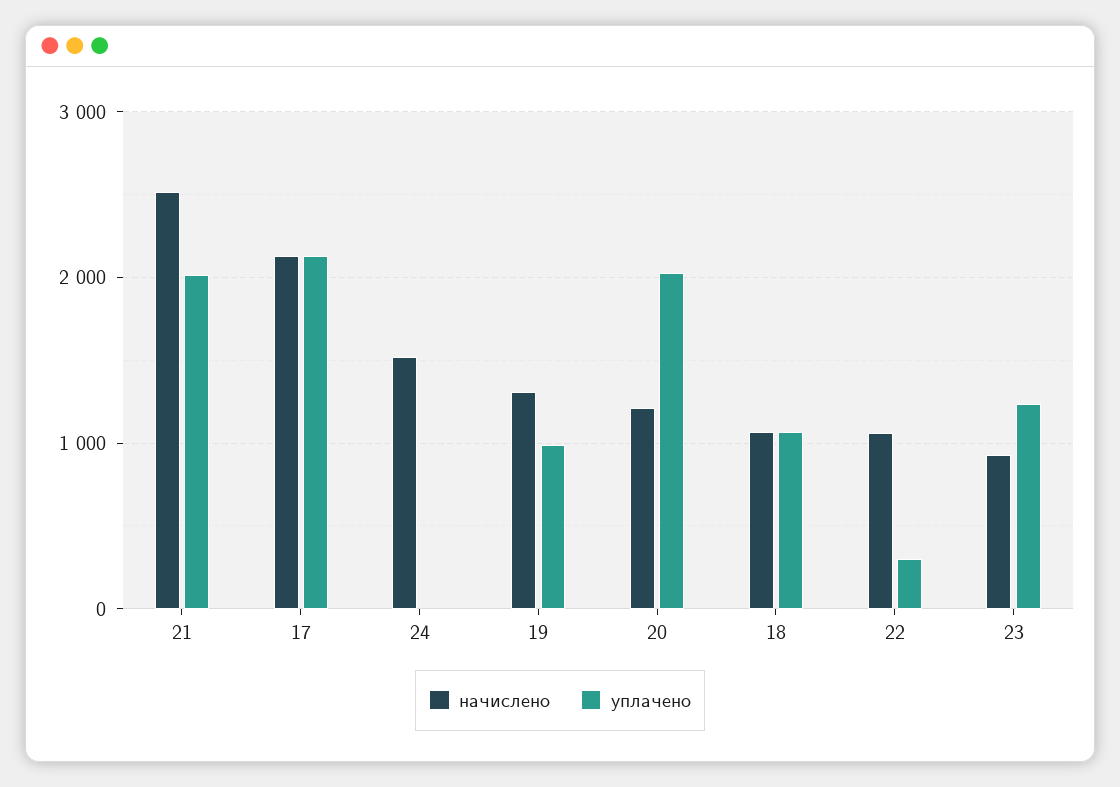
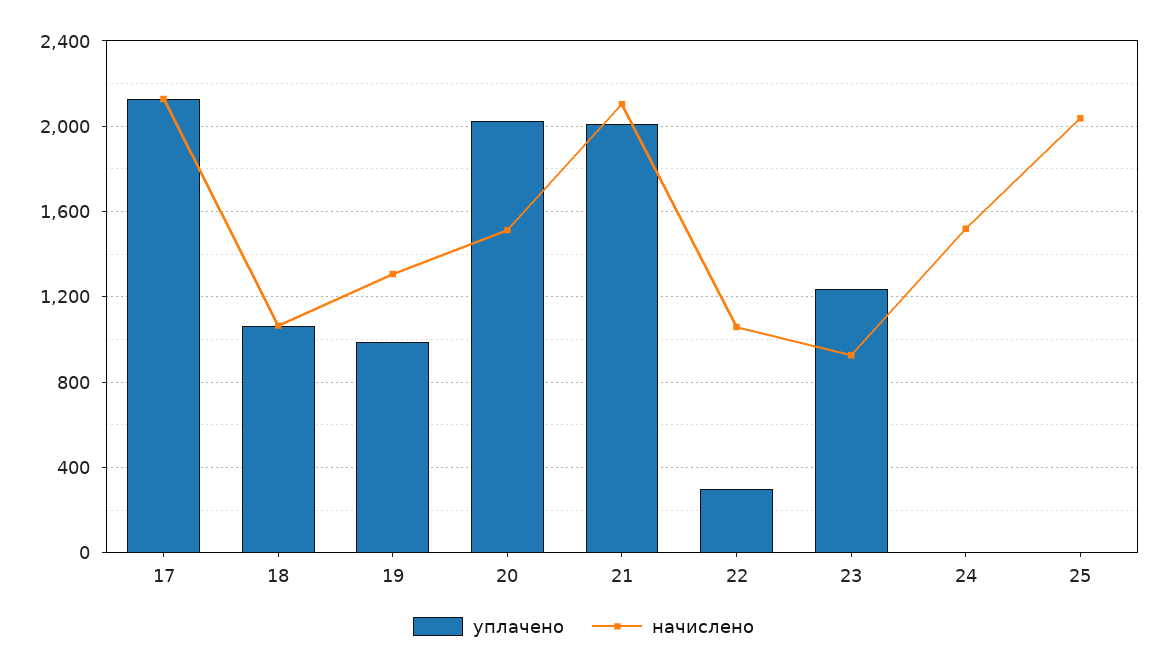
  {
    "начислено": {
-     "21": 2500,
+     "21": 2100,
      "17": 2150,
      "24": 1500,
      "19": 1300,
-     "20": 1200,
+     "20": 1500,
      "18": 1050,
      "22": 1050,
-     "23": 950
+     "23": 950,
+     "25": 2050
    },
    "уплачено": {
      "21": 2000,
      "17": 2150,
      "24": 0,
      "19": 1000,
      "20": 2050,
      "18": 1050,
      "22": 300,
-     "23": 1250
+     "23": 1250,
+     "25": 0
    }
  }

